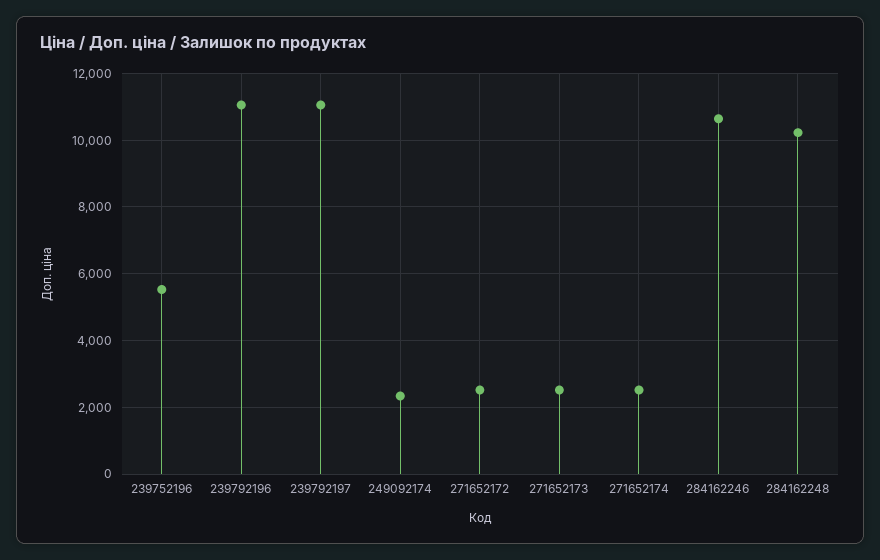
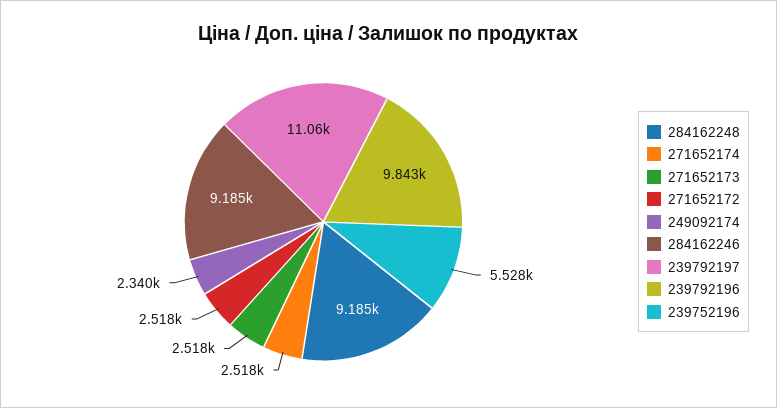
  {
    "239752196": 5528,
-   "239792196": 11000,
+   "239792196": 9843,
    "239792197": 11060,
    "249092174": 2340,
    "271652172": 2518,
    "271652173": 2518,
    "271652174": 2518,
-   "284162246": 10600,
+   "284162246": 9185,
-   "284162248": 10200
+   "284162248": 9185
  }

